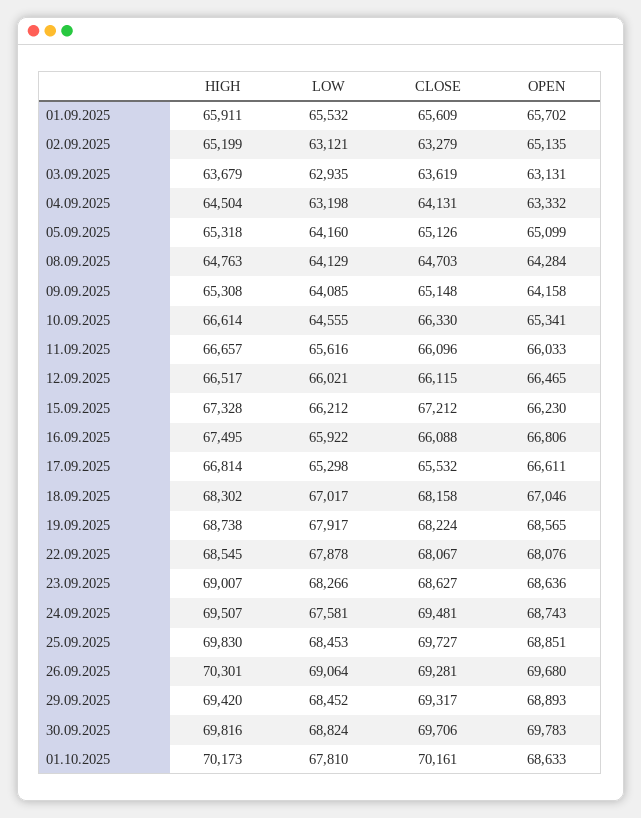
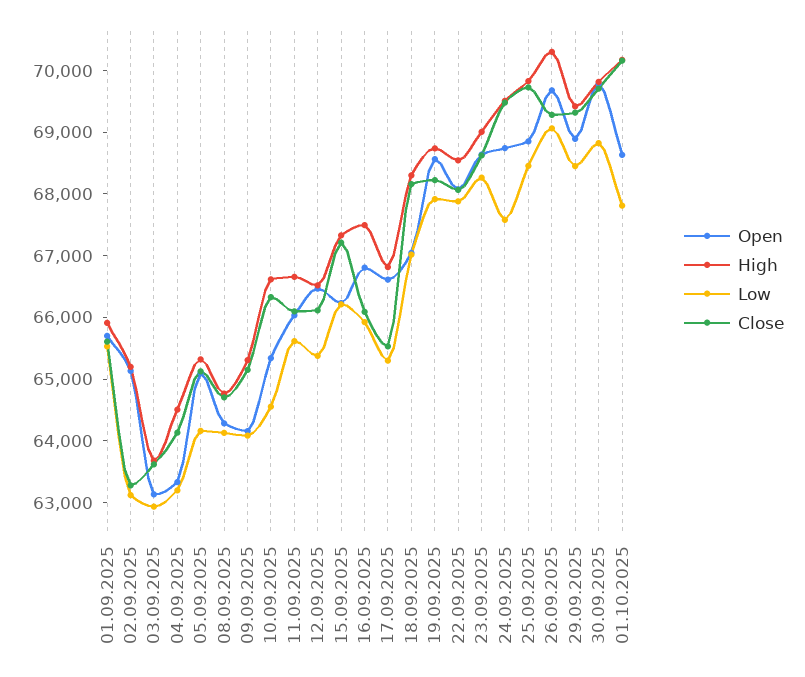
  {
    "HIGH": {
      "01.09.2025": 65911,
      "02.09.2025": 65199,
      "03.09.2025": 63679,
      "04.09.2025": 64504,
      "05.09.2025": 65318,
      "08.09.2025": 64763,
      "09.09.2025": 65308,
      "10.09.2025": 66614,
      "11.09.2025": 66657,
      "12.09.2025": 66517,
      "15.09.2025": 67328,
      "16.09.2025": 67495,
      "17.09.2025": 66814,
      "18.09.2025": 68302,
      "19.09.2025": 68738,
      "22.09.2025": 68545,
      "23.09.2025": 69007,
      "24.09.2025": 69507,
      "25.09.2025": 69830,
      "26.09.2025": 70301,
      "29.09.2025": 69420,
      "30.09.2025": 69816,
      "01.10.2025": 70173
    },
    "LOW": {
      "01.09.2025": 65532,
      "02.09.2025": 63121,
      "03.09.2025": 62935,
      "04.09.2025": 63198,
      "05.09.2025": 64160,
      "08.09.2025": 64129,
      "09.09.2025": 64085,
      "10.09.2025": 64555,
      "11.09.2025": 65616,
-     "12.09.2025": 66021,
+     "12.09.2025": 65400,
      "15.09.2025": 66212,
      "16.09.2025": 65922,
      "17.09.2025": 65298,
      "18.09.2025": 67017,
      "19.09.2025": 67917,
      "22.09.2025": 67878,
      "23.09.2025": 68266,
      "24.09.2025": 67581,
      "25.09.2025": 68453,
      "26.09.2025": 69064,
      "29.09.2025": 68452,
      "30.09.2025": 68824,
      "01.10.2025": 67810
    },
    "CLOSE": {
      "01.09.2025": 65609,
      "02.09.2025": 63279,
      "03.09.2025": 63619,
      "04.09.2025": 64131,
      "05.09.2025": 65126,
      "08.09.2025": 64703,
      "09.09.2025": 65148,
      "10.09.2025": 66330,
      "11.09.2025": 66096,
      "12.09.2025": 66115,
      "15.09.2025": 67212,
      "16.09.2025": 66088,
      "17.09.2025": 65532,
      "18.09.2025": 68158,
      "19.09.2025": 68224,
      "22.09.2025": 68067,
      "23.09.2025": 68627,
      "24.09.2025": 69481,
      "25.09.2025": 69727,
      "26.09.2025": 69281,
      "29.09.2025": 69317,
      "30.09.2025": 69706,
      "01.10.2025": 70161
    },
    "OPEN": {
      "01.09.2025": 65702,
      "02.09.2025": 65135,
      "03.09.2025": 63131,
      "04.09.2025": 63332,
      "05.09.2025": 65099,
      "08.09.2025": 64284,
      "09.09.2025": 64158,
      "10.09.2025": 65341,
      "11.09.2025": 66033,
      "12.09.2025": 66465,
      "15.09.2025": 66230,
      "16.09.2025": 66806,
      "17.09.2025": 66611,
      "18.09.2025": 67046,
      "19.09.2025": 68565,
      "22.09.2025": 68076,
      "23.09.2025": 68636,
      "24.09.2025": 68743,
      "25.09.2025": 68851,
      "26.09.2025": 69680,
      "29.09.2025": 68893,
      "30.09.2025": 69783,
      "01.10.2025": 68633
    }
  }

